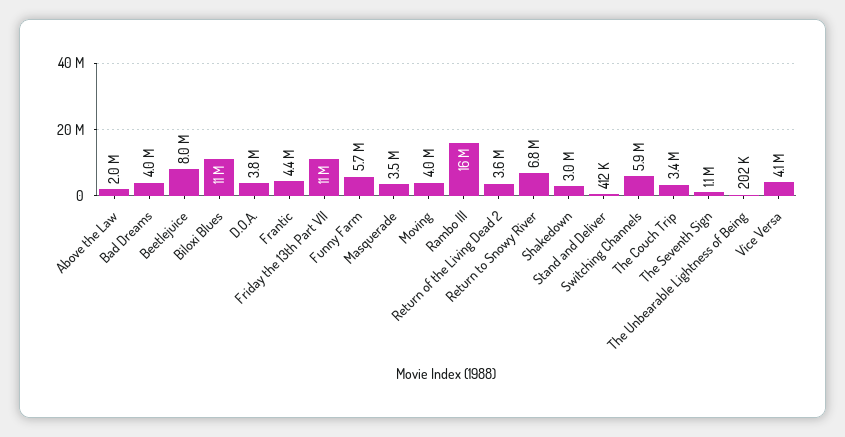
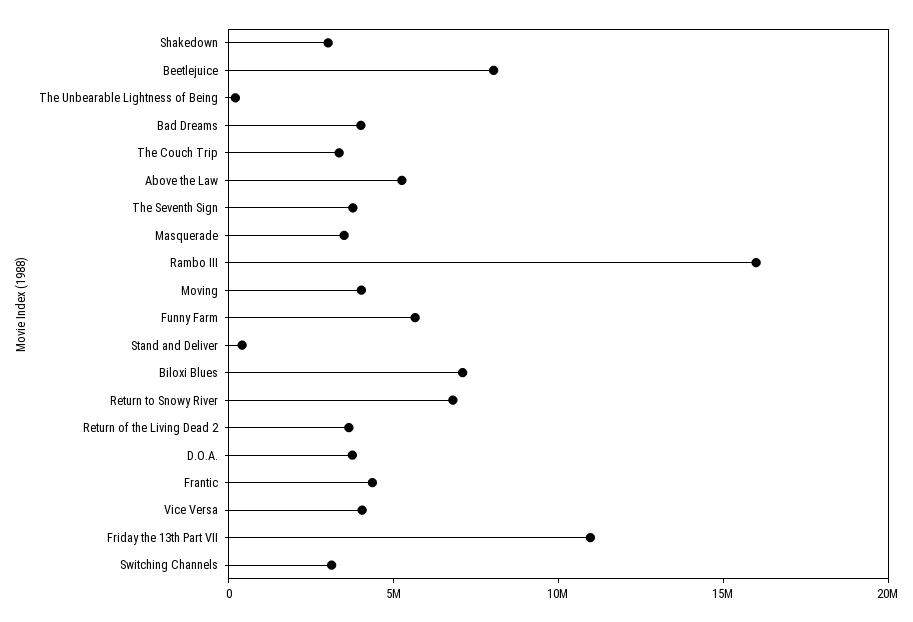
  {
-   "Above the Law": 2000000,
+   "Above the Law": 5000000,
    "Bad Dreams": 4000000,
    "Beetlejuice": 8000000,
-   "Biloxi Blues": 11000000,
+   "Biloxi Blues": 7000000,
    "D.O.A.": 3800000,
    "Frantic": 4400000,
    "Friday the 13th Part VII": 11000000,
    "Funny Farm": 5700000,
    "Masquerade": 3500000,
    "Moving": 4000000,
    "Rambo III": 16000000,
    "Return of the Living Dead 2": 3600000,
    "Return to Snowy River": 6800000,
    "Shakedown": 3000000,
    "Stand and Deliver": 412000,
-   "Switching Channels": 5900000,
+   "Switching Channels": 3000000,
    "The Couch Trip": 3400000,
-   "The Seventh Sign": 1100000,
+   "The Seventh Sign": 4000000,
    "The Unbearable Lightness of Being": 202000,
    "Vice Versa": 4100000
  }

